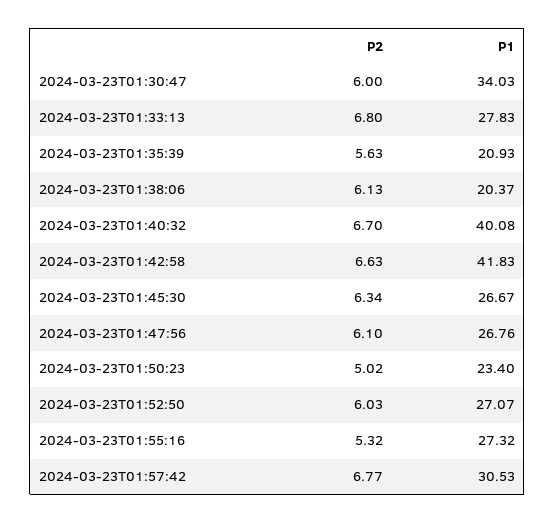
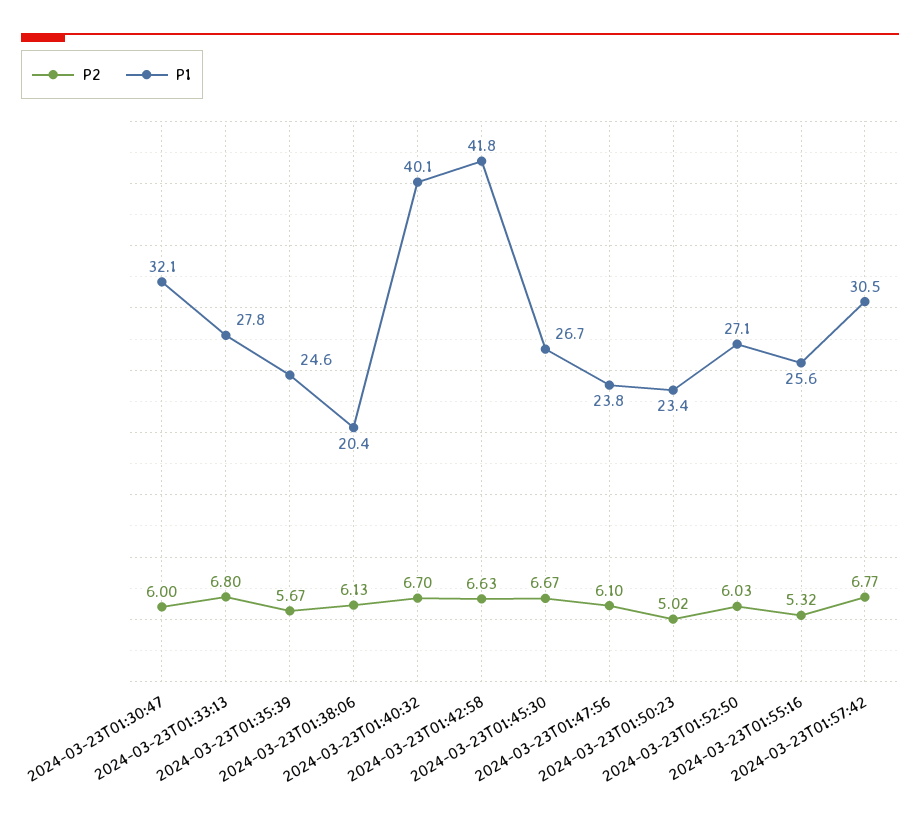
  {
    "P2": {
      "2024-03-23T01:30:47": 6,
      "2024-03-23T01:33:13": 6.8,
-     "2024-03-23T01:35:39": 5.63,
+     "2024-03-23T01:35:39": 5.67,
      "2024-03-23T01:38:06": 6.13,
      "2024-03-23T01:40:32": 6.7,
      "2024-03-23T01:42:58": 6.63,
-     "2024-03-23T01:45:30": 6.34,
+     "2024-03-23T01:45:30": 6.67,
      "2024-03-23T01:47:56": 6.1,
      "2024-03-23T01:50:23": 5.02,
      "2024-03-23T01:52:50": 6.03,
      "2024-03-23T01:55:16": 5.32,
      "2024-03-23T01:57:42": 6.77
    },
    "P1": {
-     "2024-03-23T01:30:47": 34.03,
+     "2024-03-23T01:30:47": 32.1,
      "2024-03-23T01:33:13": 27.83,
-     "2024-03-23T01:35:39": 20.93,
+     "2024-03-23T01:35:39": 24.6,
      "2024-03-23T01:38:06": 20.37,
      "2024-03-23T01:40:32": 40.08,
      "2024-03-23T01:42:58": 41.83,
      "2024-03-23T01:45:30": 26.67,
-     "2024-03-23T01:47:56": 26.76,
+     "2024-03-23T01:47:56": 23.8,
      "2024-03-23T01:50:23": 23.4,
      "2024-03-23T01:52:50": 27.07,
-     "2024-03-23T01:55:16": 27.32,
+     "2024-03-23T01:55:16": 25.6,
      "2024-03-23T01:57:42": 30.53
    }
  }

